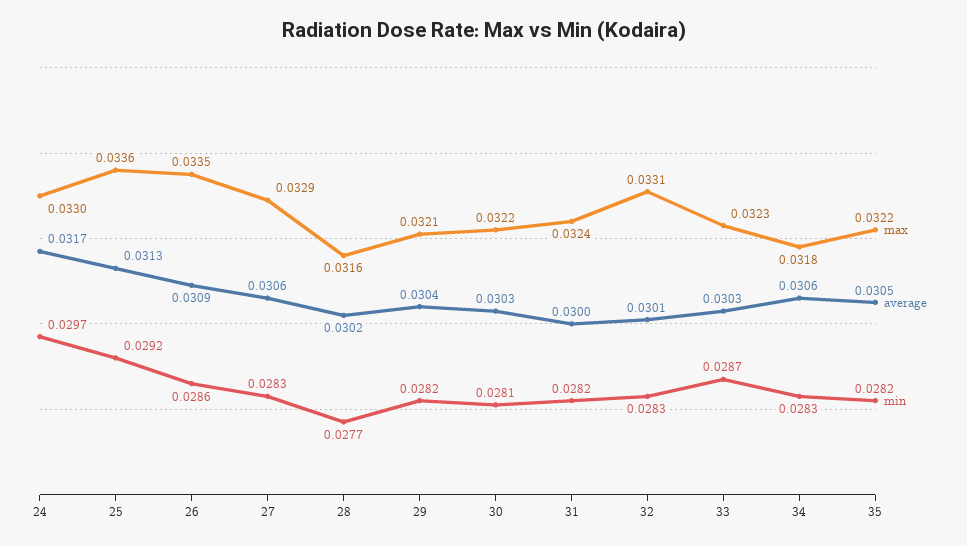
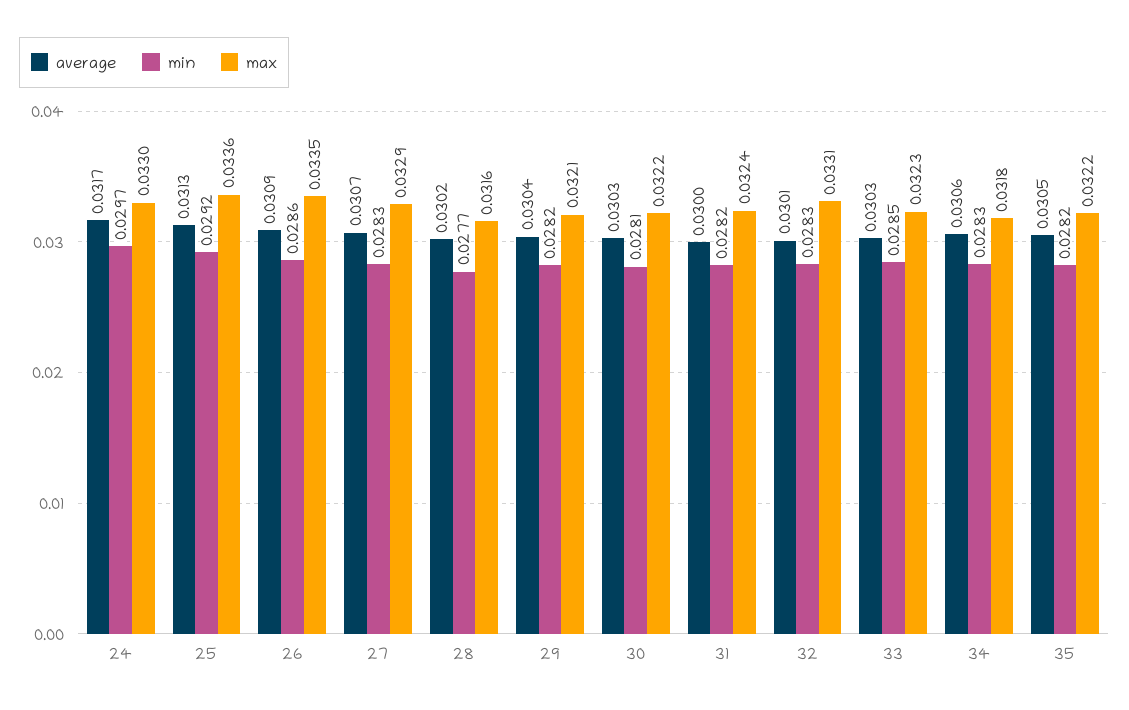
  {
    "max": {
      "24": 0.033,
      "25": 0.0336,
      "26": 0.0335,
      "27": 0.0329,
      "28": 0.0316,
      "29": 0.0321,
      "30": 0.0322,
      "31": 0.0324,
      "32": 0.0331,
      "33": 0.0323,
      "34": 0.0318,
      "35": 0.0322
    },
    "average": {
      "24": 0.0317,
      "25": 0.0313,
      "26": 0.0309,
-     "27": 0.0306,
+     "27": 0.0307,
      "28": 0.0302,
      "29": 0.0304,
      "30": 0.0303,
      "31": 0.03,
      "32": 0.0301,
      "33": 0.0303,
      "34": 0.0306,
      "35": 0.0305
    },
    "min": {
      "24": 0.0297,
      "25": 0.0292,
      "26": 0.0286,
      "27": 0.0283,
      "28": 0.0277,
      "29": 0.0282,
      "30": 0.0281,
      "31": 0.0282,
      "32": 0.0283,
-     "33": 0.0287,
+     "33": 0.0285,
      "34": 0.0283,
      "35": 0.0282
    }
  }

